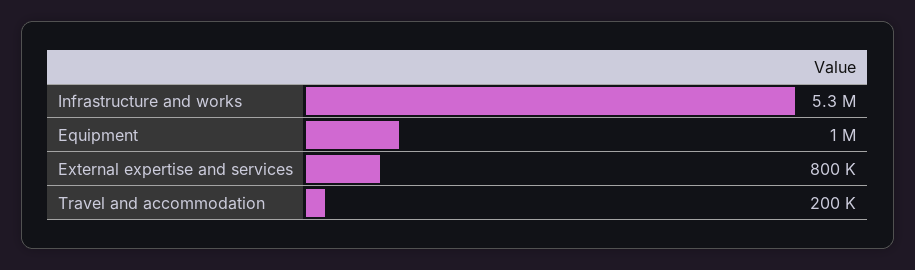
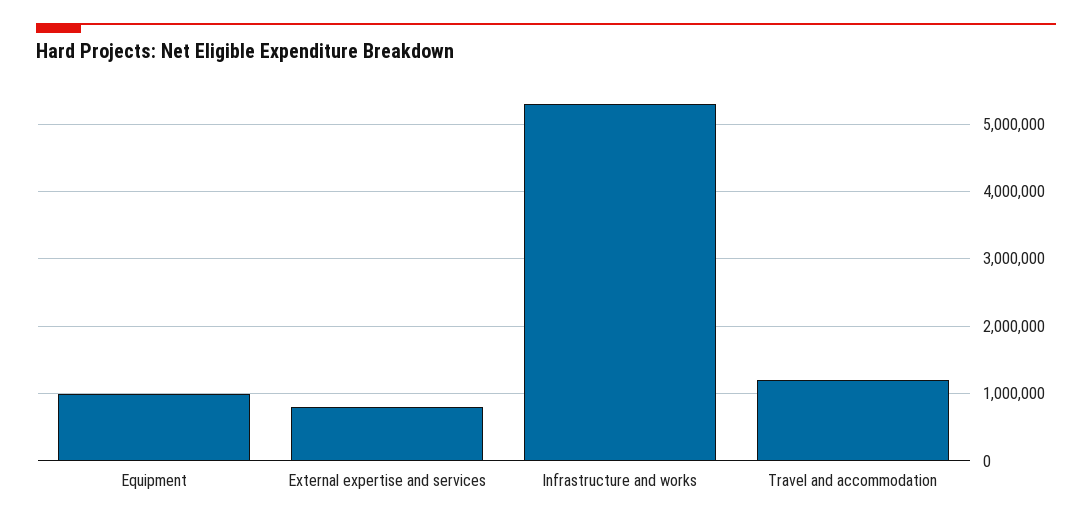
  {
    "Infrastructure and works": 5300000,
    "Equipment": 1000000,
    "External expertise and services": 800000,
-   "Travel and accommodation": 200000
+   "Travel and accommodation": 1200000
  }

